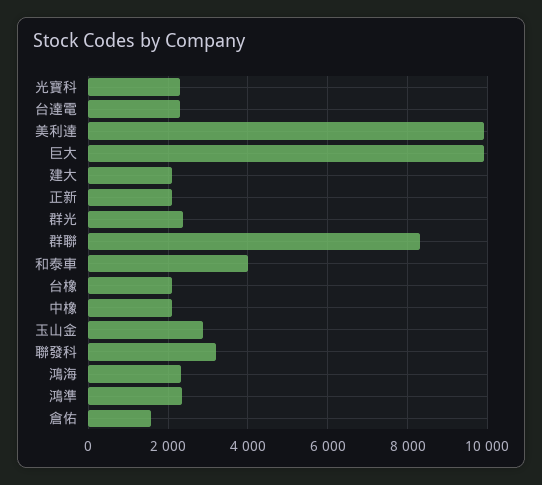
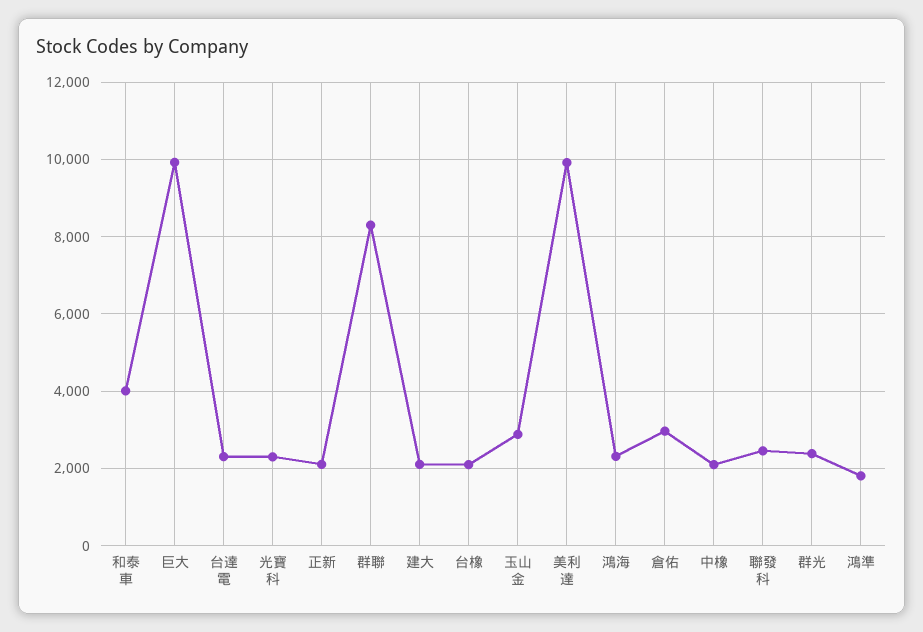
  {
    "光寶科": 2400,
    "台達電": 2400,
    "美利達": 10000,
    "巨大": 10000,
    "建大": 2200,
    "正新": 2200,
    "群光": 2400,
    "群聯": 8200,
    "和泰車": 4000,
    "台橡": 2200,
    "中橡": 2200,
    "玉山金": 2800,
-   "聯發科": 3200,
+   "聯發科": 2400,
    "鴻海": 2400,
-   "鴻準": 2400,
+   "鴻準": 1800,
-   "倉佑": 1600
+   "倉佑": 3000
  }

